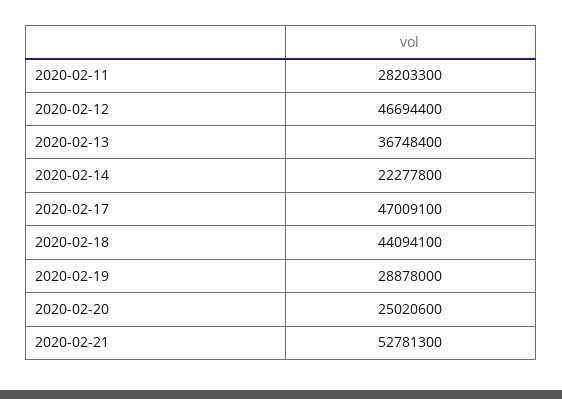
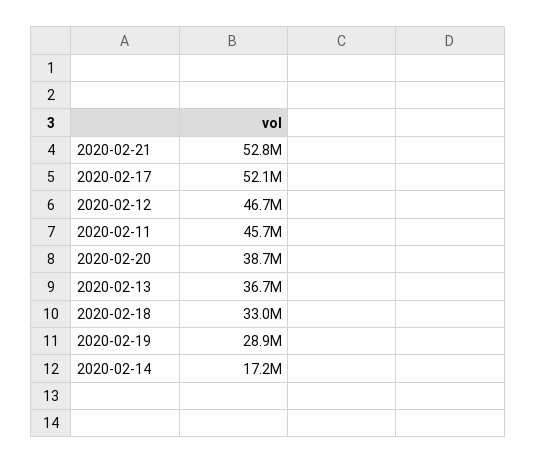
  {
-   "2020-02-11": 28203300,
+   "2020-02-11": 45700000,
    "2020-02-12": 46694400,
    "2020-02-13": 36748400,
-   "2020-02-14": 22277800,
+   "2020-02-14": 17200000,
-   "2020-02-17": 47009100,
+   "2020-02-17": 52100000,
-   "2020-02-18": 44094100,
+   "2020-02-18": 33000000,
    "2020-02-19": 28878000,
-   "2020-02-20": 25020600,
+   "2020-02-20": 38700000,
    "2020-02-21": 52781300
  }

